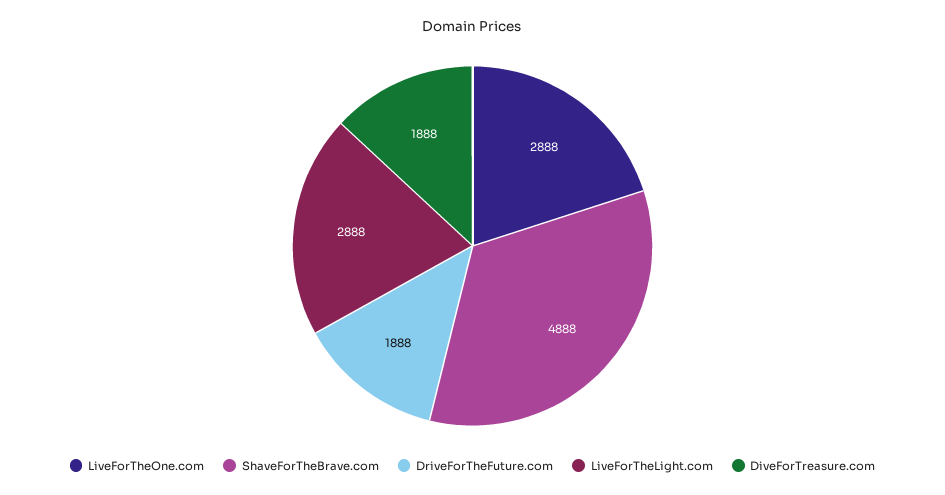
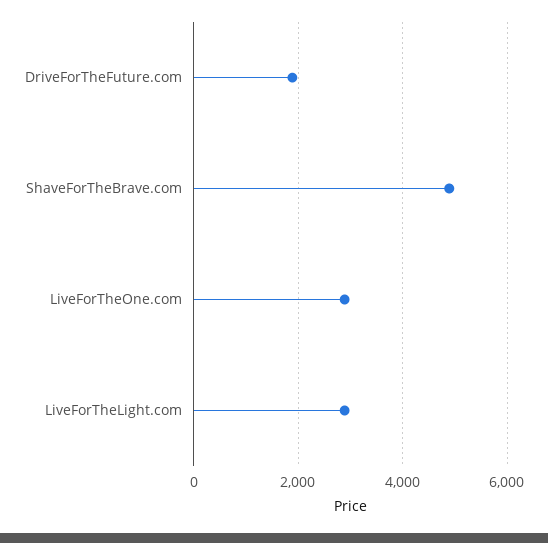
  {
    "LiveForTheOne.com": 2888,
    "ShaveForTheBrave.com": 4888,
    "DriveForTheFuture.com": 1888,
-   "LiveForTheLight.com": 2888,
+   "LiveForTheLight.com": 2888
-   "DiveForTreasure.com": 1888
  }

